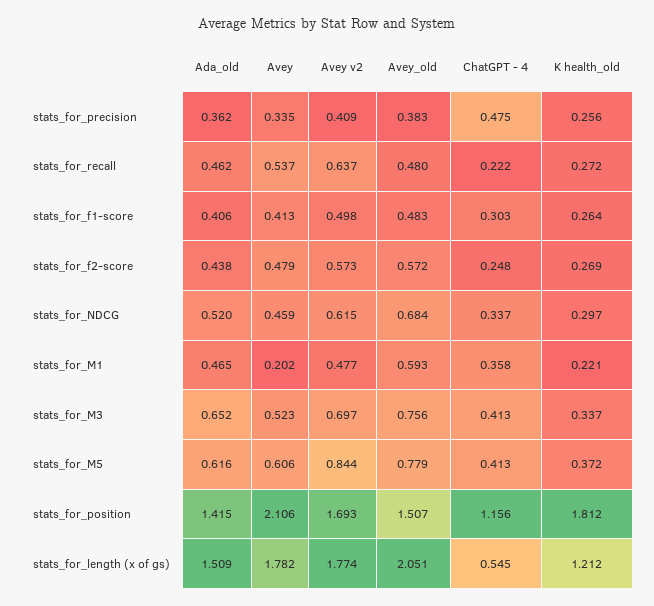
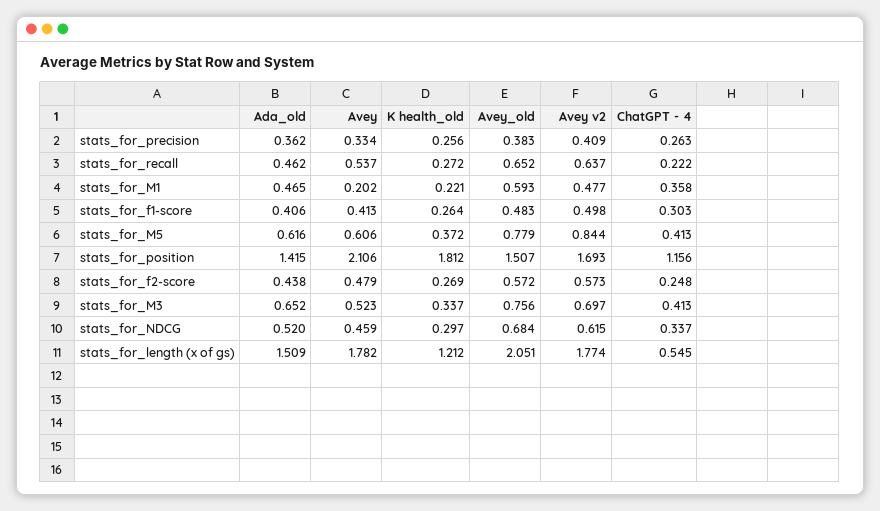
  {
    "Ada_old": {
      "stats_for_precision": 0.362,
      "stats_for_recall": 0.462,
      "stats_for_f1-score": 0.406,
      "stats_for_f2-score": 0.438,
      "stats_for_NDCG": 0.52,
      "stats_for_M1": 0.465,
      "stats_for_M3": 0.652,
      "stats_for_M5": 0.616,
      "stats_for_position": 1.415,
      "stats_for_length (x of gs)": 1.509
    },
    "Avey": {
-     "stats_for_precision": 0.335,
+     "stats_for_precision": 0.334,
      "stats_for_recall": 0.537,
      "stats_for_f1-score": 0.413,
      "stats_for_f2-score": 0.479,
      "stats_for_NDCG": 0.459,
      "stats_for_M1": 0.202,
      "stats_for_M3": 0.523,
      "stats_for_M5": 0.606,
      "stats_for_position": 2.106,
      "stats_for_length (x of gs)": 1.782
    },
    "Avey v2": {
      "stats_for_precision": 0.409,
      "stats_for_recall": 0.637,
      "stats_for_f1-score": 0.498,
      "stats_for_f2-score": 0.573,
      "stats_for_NDCG": 0.615,
      "stats_for_M1": 0.477,
      "stats_for_M3": 0.697,
      "stats_for_M5": 0.844,
      "stats_for_position": 1.693,
      "stats_for_length (x of gs)": 1.774
    },
    "Avey_old": {
      "stats_for_precision": 0.383,
-     "stats_for_recall": 0.48,
+     "stats_for_recall": 0.652,
      "stats_for_f1-score": 0.483,
      "stats_for_f2-score": 0.572,
      "stats_for_NDCG": 0.684,
      "stats_for_M1": 0.593,
      "stats_for_M3": 0.756,
      "stats_for_M5": 0.779,
      "stats_for_position": 1.507,
      "stats_for_length (x of gs)": 2.051
    },
    "ChatGPT - 4": {
-     "stats_for_precision": 0.475,
+     "stats_for_precision": 0.263,
      "stats_for_recall": 0.222,
      "stats_for_f1-score": 0.303,
      "stats_for_f2-score": 0.248,
      "stats_for_NDCG": 0.337,
      "stats_for_M1": 0.358,
      "stats_for_M3": 0.413,
      "stats_for_M5": 0.413,
      "stats_for_position": 1.156,
      "stats_for_length (x of gs)": 0.545
    },
    "K health_old": {
      "stats_for_precision": 0.256,
      "stats_for_recall": 0.272,
      "stats_for_f1-score": 0.264,
      "stats_for_f2-score": 0.269,
      "stats_for_NDCG": 0.297,
      "stats_for_M1": 0.221,
      "stats_for_M3": 0.337,
      "stats_for_M5": 0.372,
      "stats_for_position": 1.812,
      "stats_for_length (x of gs)": 1.212
    }
  }

